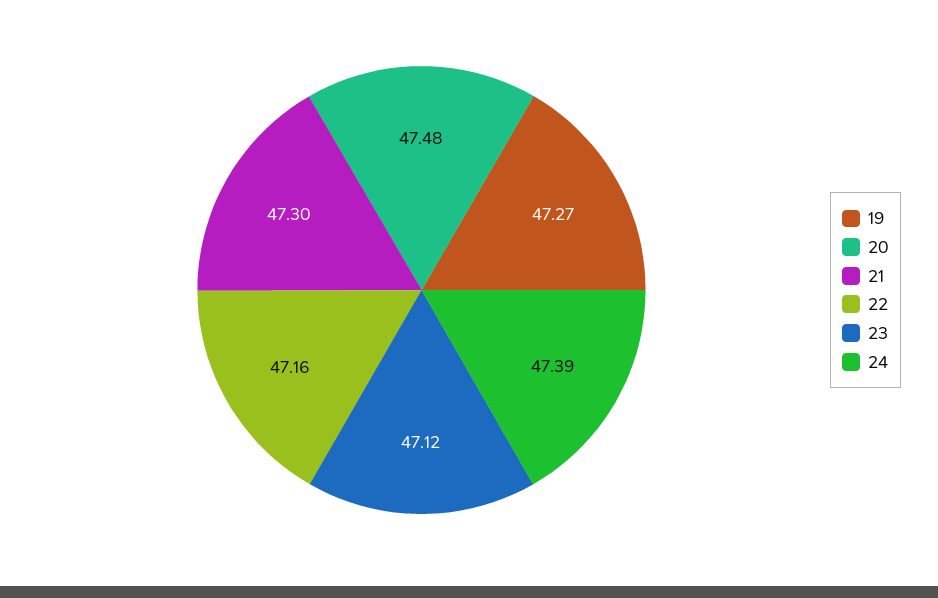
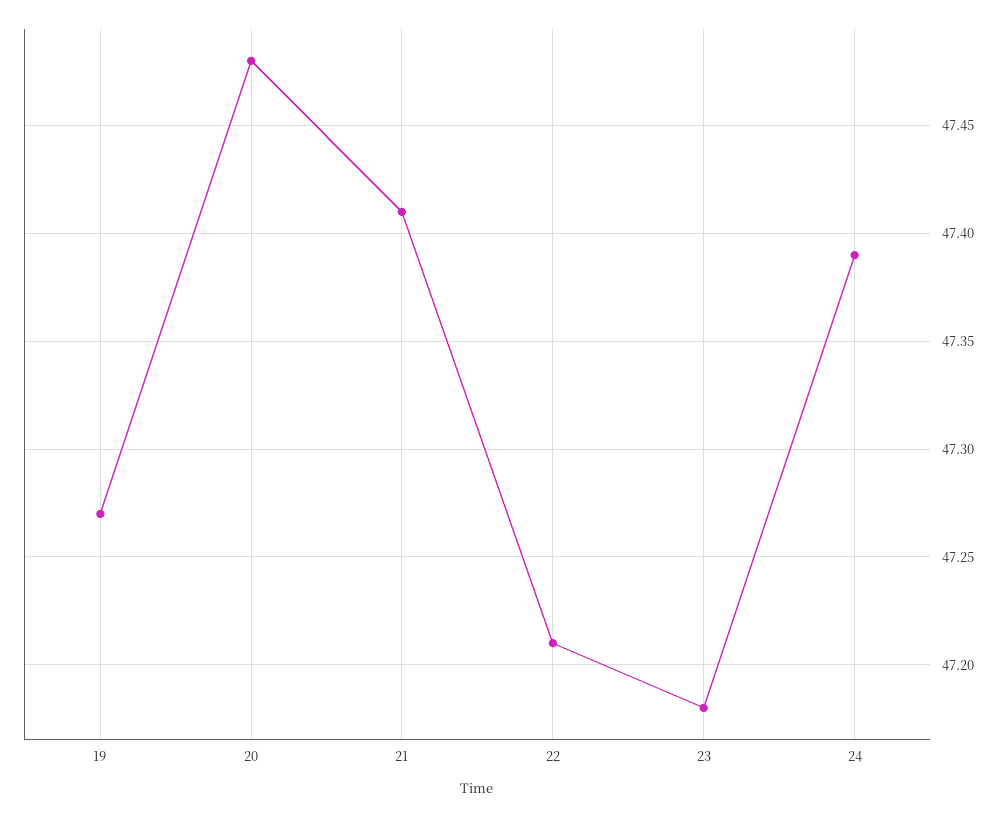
  {
    "19": 47.27,
    "20": 47.48,
-   "21": 47.3,
+   "21": 47.41,
-   "22": 47.16,
+   "22": 47.21,
-   "23": 47.12,
+   "23": 47.18,
    "24": 47.39
  }

